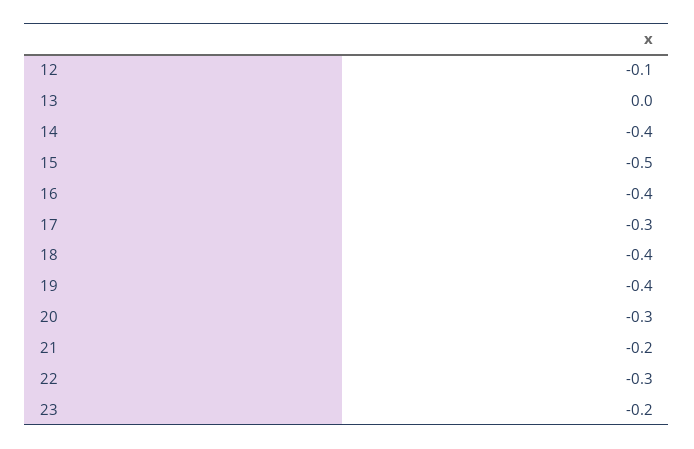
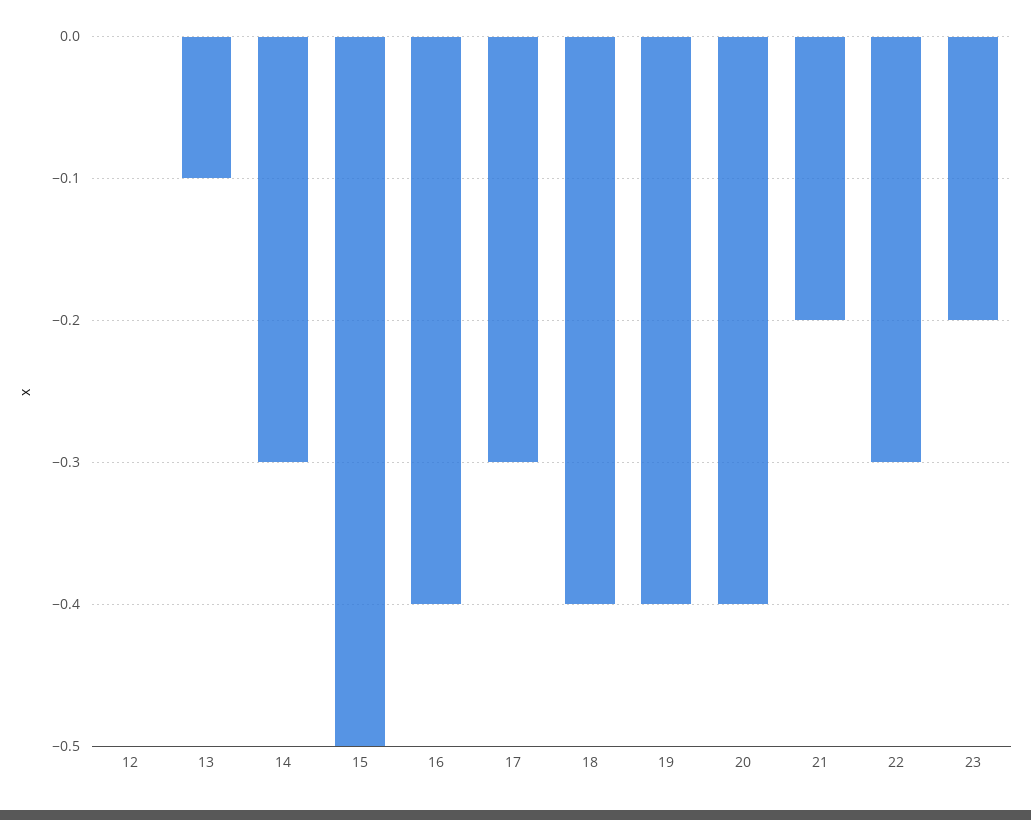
  {
-   "12": -0.1,
+   "12": 0,
-   "13": 0,
+   "13": -0.1,
-   "14": -0.4,
+   "14": -0.3,
    "15": -0.5,
    "16": -0.4,
    "17": -0.3,
    "18": -0.4,
    "19": -0.4,
-   "20": -0.3,
+   "20": -0.4,
    "21": -0.2,
    "22": -0.3,
    "23": -0.2
  }

